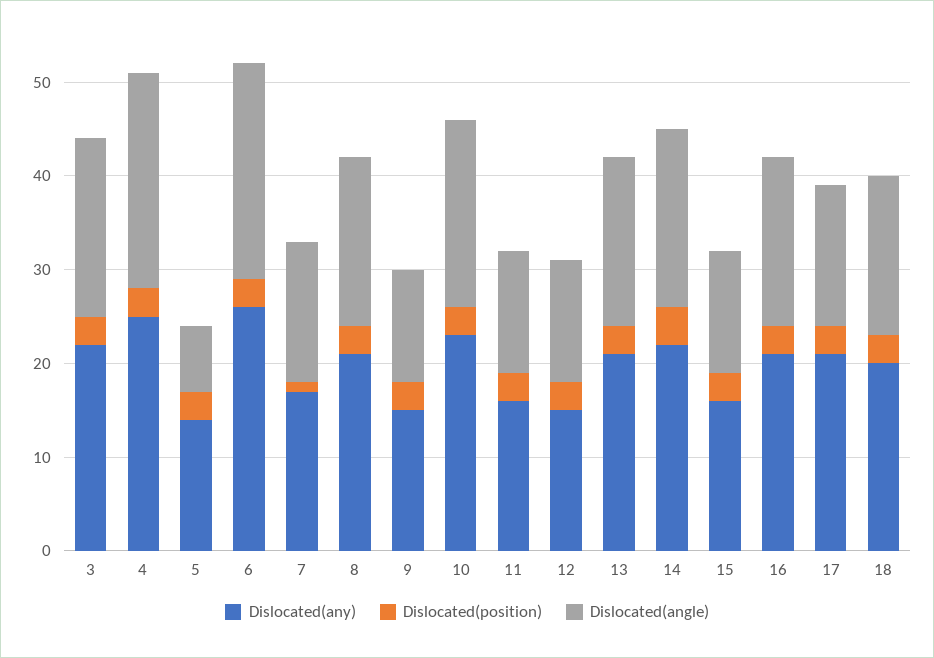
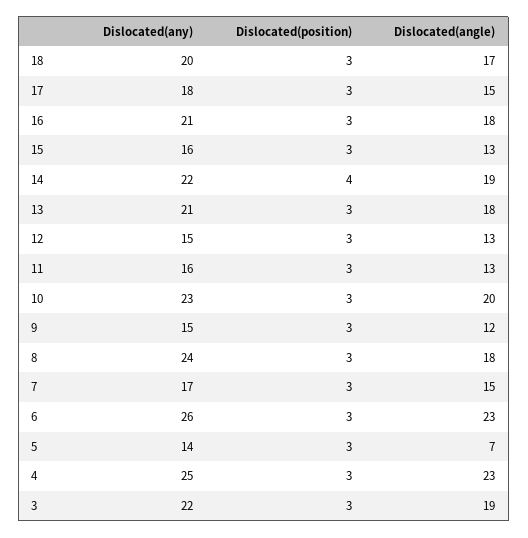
  {
    "Dislocated(any)": {
      "3": 22,
      "4": 25,
      "5": 14,
      "6": 26,
      "7": 17,
-     "8": 21,
+     "8": 24,
      "9": 15,
      "10": 23,
      "11": 16,
      "12": 15,
      "13": 21,
      "14": 22,
      "15": 16,
      "16": 21,
-     "17": 21,
+     "17": 18,
      "18": 20
    },
    "Dislocated(position)": {
      "3": 3,
      "4": 3,
      "5": 3,
      "6": 3,
-     "7": 1,
+     "7": 3,
      "8": 3,
      "9": 3,
      "10": 3,
      "11": 3,
      "12": 3,
      "13": 3,
      "14": 4,
      "15": 3,
      "16": 3,
      "17": 3,
      "18": 3
    },
    "Dislocated(angle)": {
      "3": 19,
      "4": 23,
      "5": 7,
      "6": 23,
      "7": 15,
      "8": 18,
      "9": 12,
      "10": 20,
      "11": 13,
      "12": 13,
      "13": 18,
      "14": 19,
      "15": 13,
      "16": 18,
      "17": 15,
      "18": 17
    }
  }

